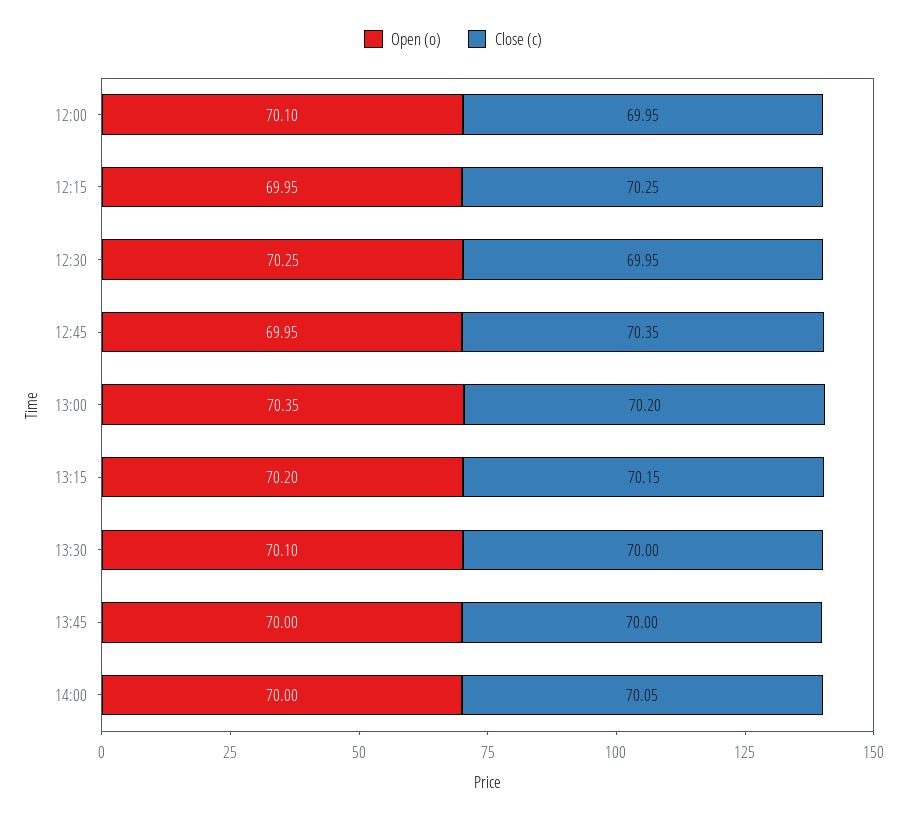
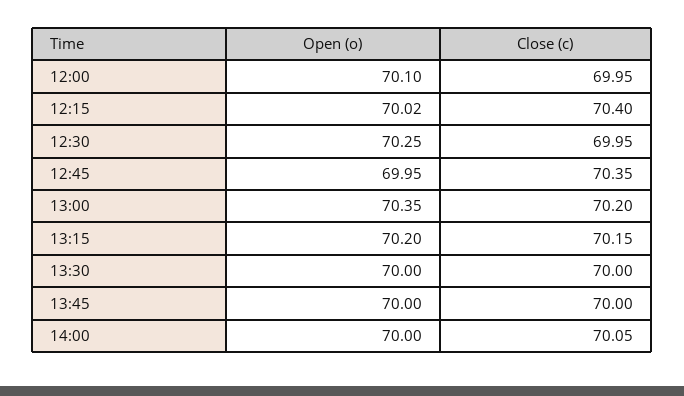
  {
    "Open (o)": {
      "12:00": 70.1,
-     "12:15": 69.95,
+     "12:15": 70.02,
      "12:30": 70.25,
      "12:45": 69.95,
      "13:00": 70.35,
      "13:15": 70.2,
-     "13:30": 70.1,
+     "13:30": 70,
      "13:45": 70,
      "14:00": 70
    },
    "Close (c)": {
      "12:00": 69.95,
-     "12:15": 70.25,
+     "12:15": 70.4,
      "12:30": 69.95,
      "12:45": 70.35,
      "13:00": 70.2,
      "13:15": 70.15,
      "13:30": 70,
      "13:45": 70,
      "14:00": 70.05
    }
  }

